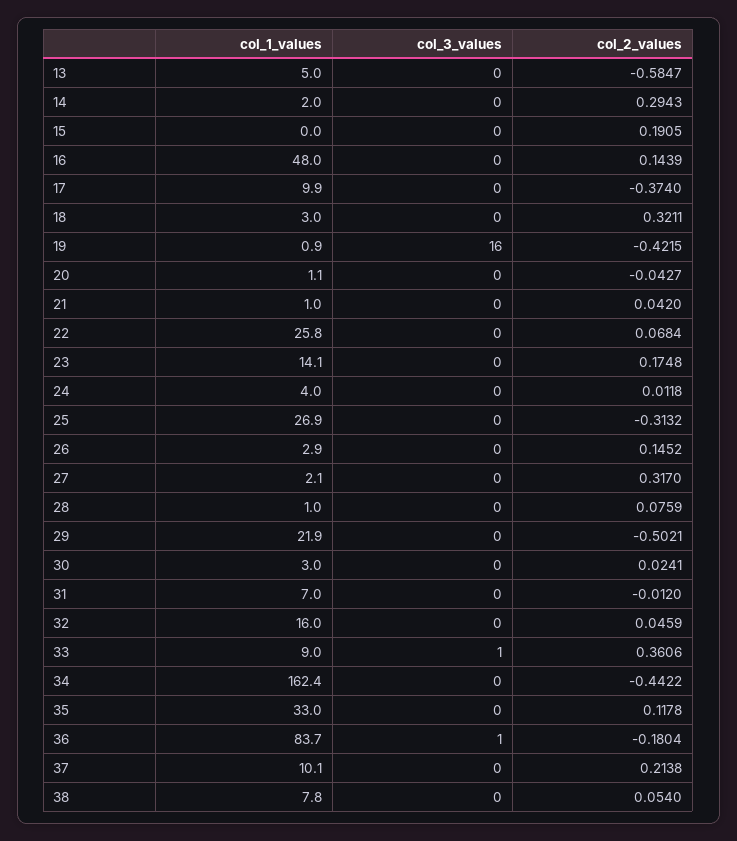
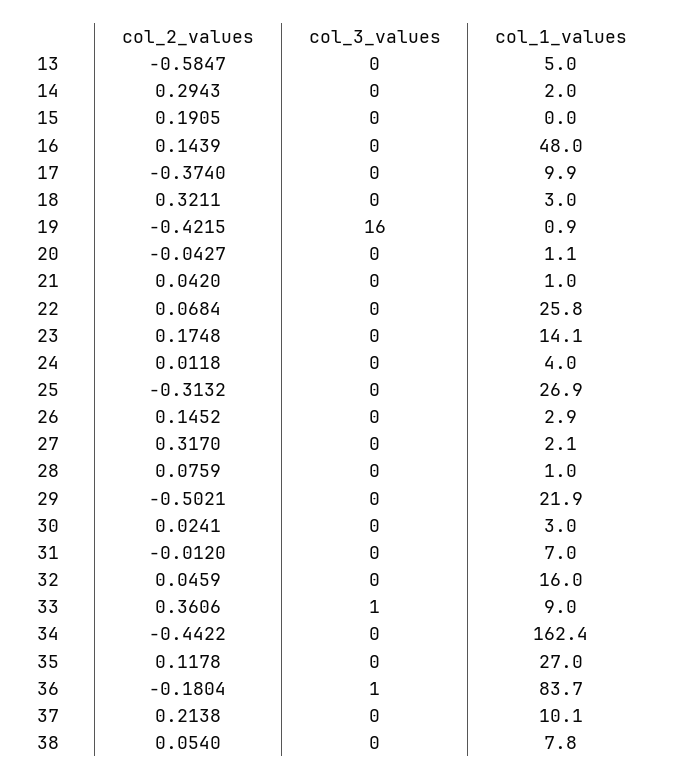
  {
    "col_1_values": {
      "13": 5,
      "14": 2,
      "15": 0,
      "16": 48,
      "17": 9.9,
      "18": 3,
      "19": 0.9,
      "20": 1.1,
      "21": 1,
      "22": 25.8,
      "23": 14.1,
      "24": 4,
      "25": 26.9,
      "26": 2.9,
      "27": 2.1,
      "28": 1,
      "29": 21.9,
      "30": 3,
      "31": 7,
      "32": 16,
      "33": 9,
      "34": 162.4,
-     "35": 33,
+     "35": 27,
      "36": 83.7,
      "37": 10.1,
      "38": 7.8
    },
    "col_3_values": {
      "13": 0,
      "14": 0,
      "15": 0,
      "16": 0,
      "17": 0,
      "18": 0,
      "19": 16,
      "20": 0,
      "21": 0,
      "22": 0,
      "23": 0,
      "24": 0,
      "25": 0,
      "26": 0,
      "27": 0,
      "28": 0,
      "29": 0,
      "30": 0,
      "31": 0,
      "32": 0,
      "33": 1,
      "34": 0,
      "35": 0,
      "36": 1,
      "37": 0,
      "38": 0
    },
    "col_2_values": {
      "13": -0.5847,
      "14": 0.2943,
      "15": 0.1905,
      "16": 0.1439,
      "17": -0.374,
      "18": 0.3211,
      "19": -0.4215,
      "20": -0.0427,
      "21": 0.042,
      "22": 0.0684,
      "23": 0.1748,
      "24": 0.0118,
      "25": -0.3132,
      "26": 0.1452,
      "27": 0.317,
      "28": 0.0759,
      "29": -0.5021,
      "30": 0.0241,
      "31": -0.012,
      "32": 0.0459,
      "33": 0.3606,
      "34": -0.4422,
      "35": 0.1178,
      "36": -0.1804,
      "37": 0.2138,
      "38": 0.054
    }
  }

